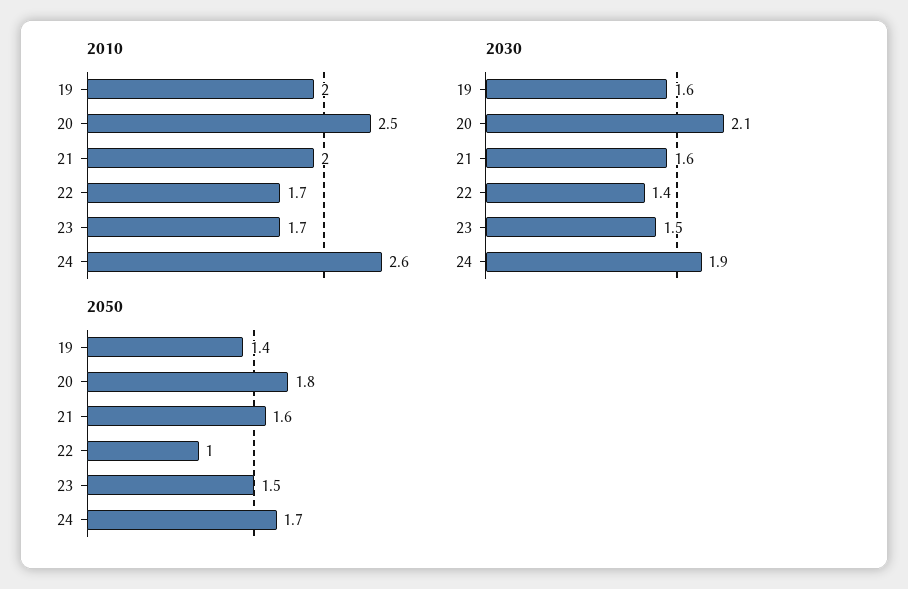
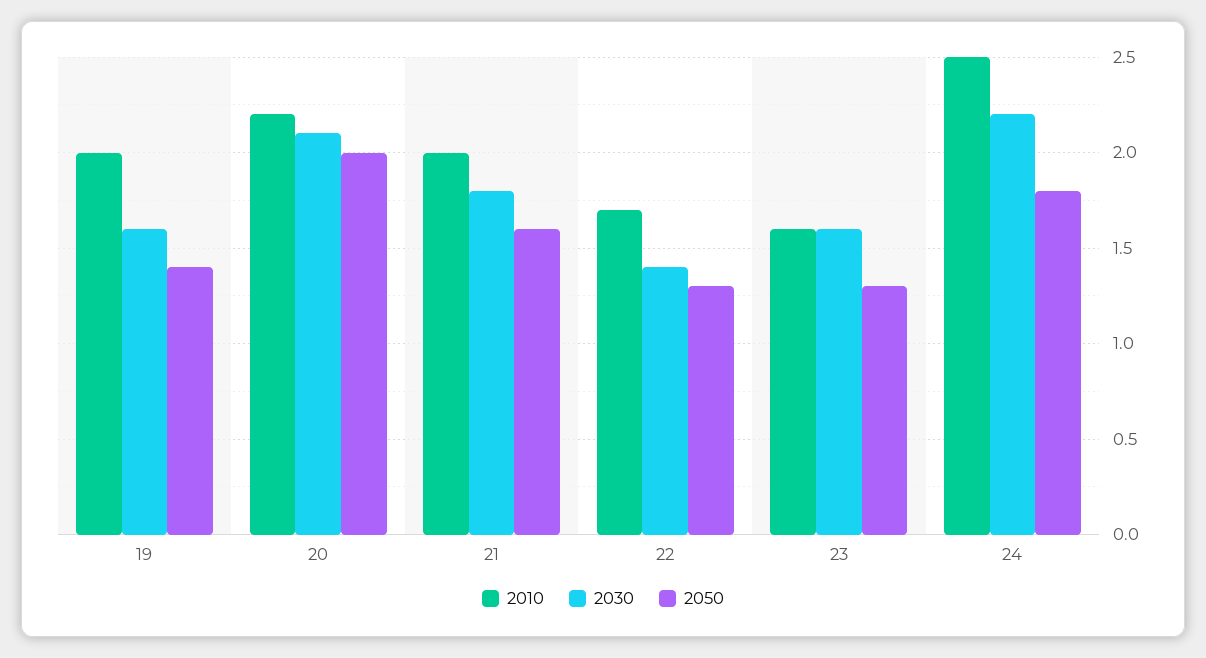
  {
    "2010": {
      "19": 2,
-     "20": 2.5,
+     "20": 2.2,
      "21": 2,
      "22": 1.7,
-     "23": 1.7,
+     "23": 1.6,
-     "24": 2.6
+     "24": 2.5
    },
    "2030": {
      "19": 1.6,
      "20": 2.1,
-     "21": 1.6,
+     "21": 1.8,
      "22": 1.4,
-     "23": 1.5,
+     "23": 1.6,
-     "24": 1.9
+     "24": 2.2
    },
    "2050": {
      "19": 1.4,
-     "20": 1.8,
+     "20": 2,
      "21": 1.6,
-     "22": 1,
+     "22": 1.3,
-     "23": 1.5,
+     "23": 1.3,
-     "24": 1.7
+     "24": 1.8
    }
  }

